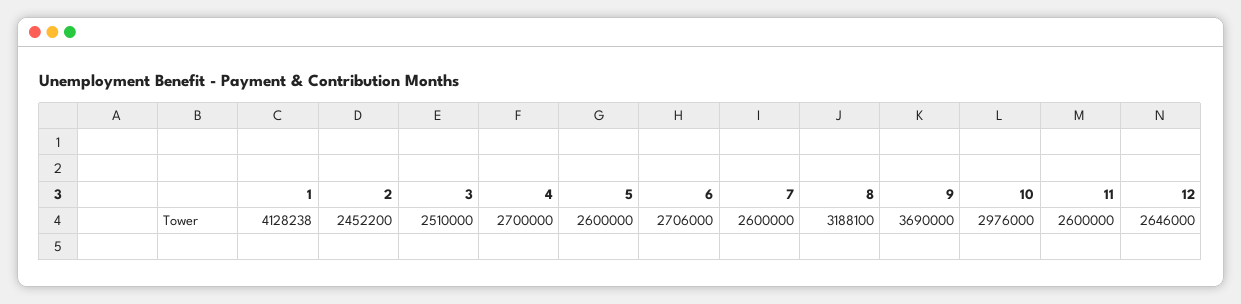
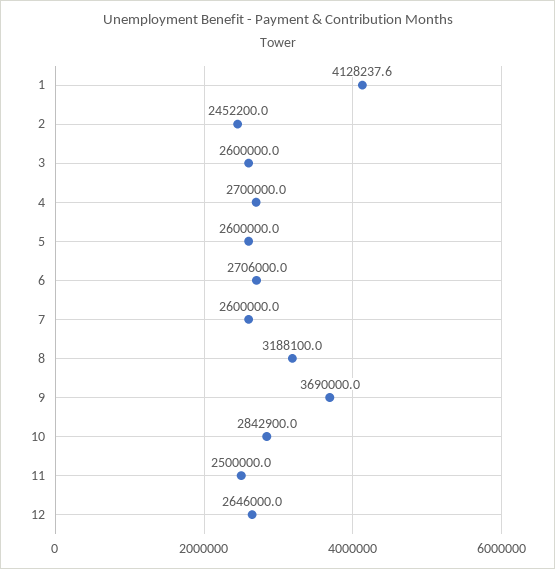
  {
    "1": 4128237.6,
    "2": 2452200,
-   "3": 2510000,
+   "3": 2600000,
    "4": 2700000,
    "5": 2600000,
    "6": 2706000,
    "7": 2600000,
    "8": 3188100,
    "9": 3690000,
-   "10": 2976000,
+   "10": 2842900,
-   "11": 2600000,
+   "11": 2500000,
    "12": 2646000
  }

